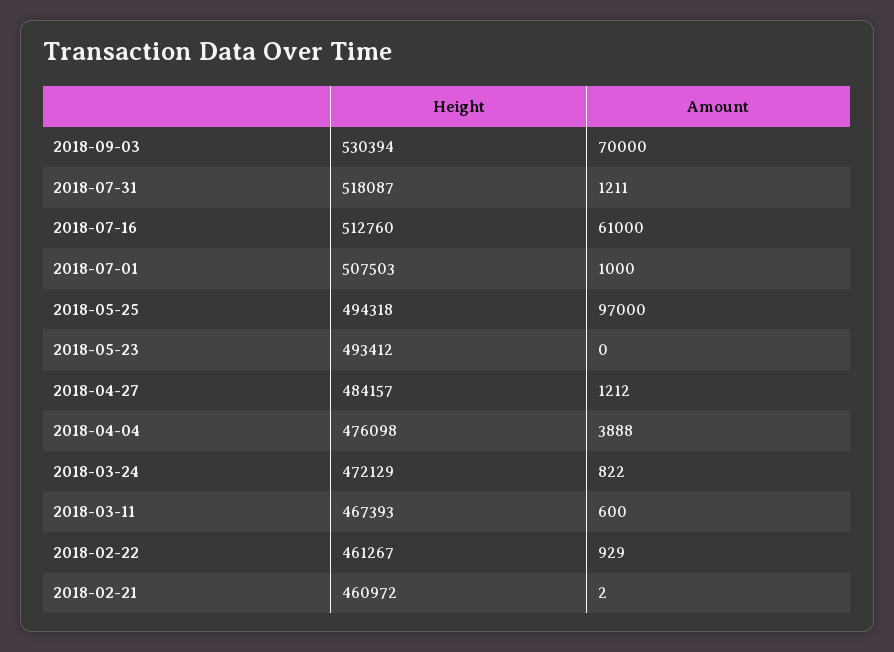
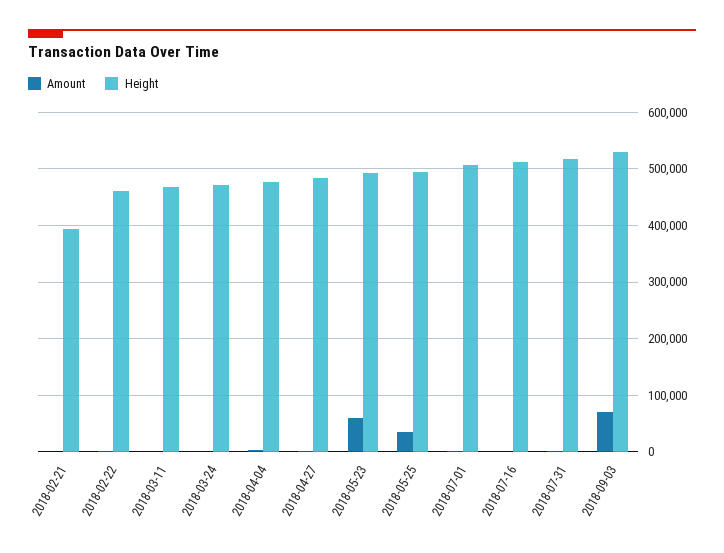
  {
    "Height": {
      "2018-09-03": 530394,
      "2018-07-31": 518087,
      "2018-07-16": 512760,
      "2018-07-01": 507503,
      "2018-05-25": 494318,
      "2018-05-23": 493412,
      "2018-04-27": 484157,
      "2018-04-04": 476098,
      "2018-03-24": 472129,
      "2018-03-11": 467393,
      "2018-02-22": 461267,
-     "2018-02-21": 460972
+     "2018-02-21": 400000
    },
    "Amount": {
      "2018-09-03": 70000,
      "2018-07-31": 1211,
-     "2018-07-16": 61000,
+     "2018-07-16": 0,
      "2018-07-01": 1000,
-     "2018-05-25": 97000,
+     "2018-05-25": 40000,
-     "2018-05-23": 0,
+     "2018-05-23": 60000,
      "2018-04-27": 1212,
      "2018-04-04": 3888,
      "2018-03-24": 822,
      "2018-03-11": 600,
      "2018-02-22": 929,
      "2018-02-21": 2
    }
  }

